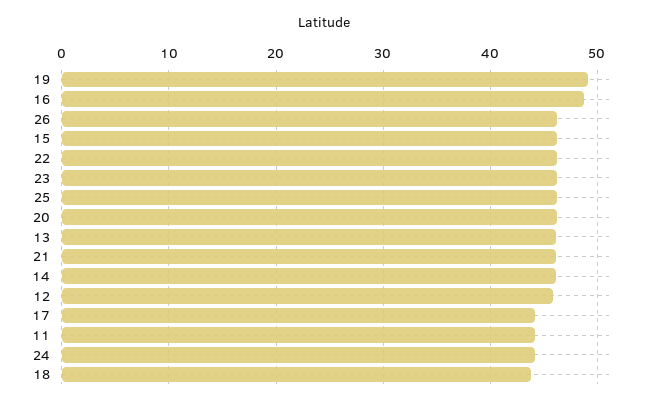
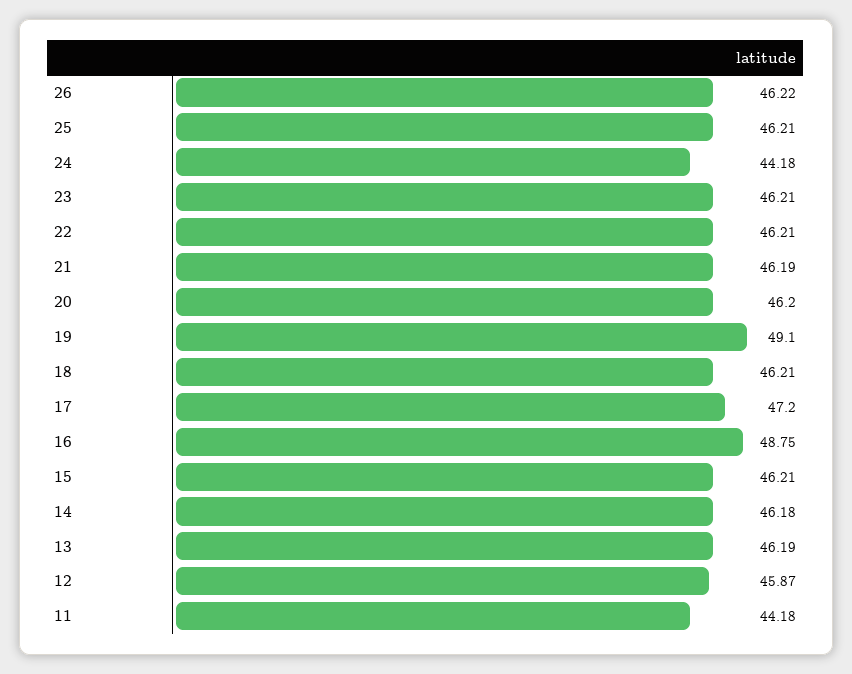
  {
    "19": 49.1,
    "16": 48.75,
    "26": 46.22,
    "15": 46.21,
    "22": 46.21,
    "23": 46.21,
    "25": 46.21,
    "20": 46.2,
    "13": 46.19,
    "21": 46.19,
    "14": 46.18,
    "12": 45.87,
-   "17": 44,
+   "17": 47.2,
    "11": 44.18,
    "24": 44.18,
-   "18": 44
+   "18": 46.21
  }

